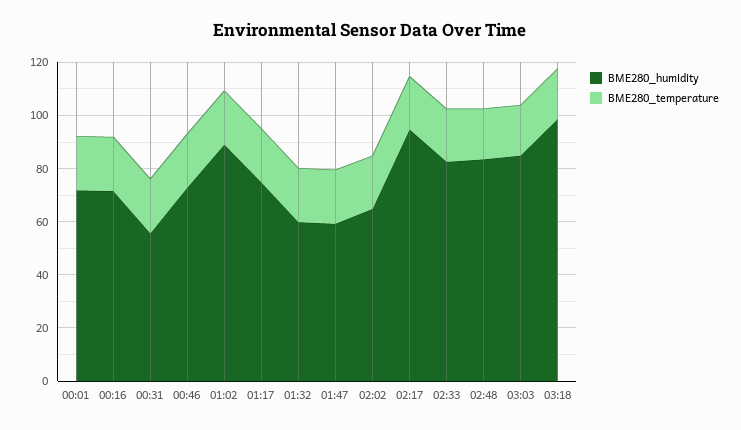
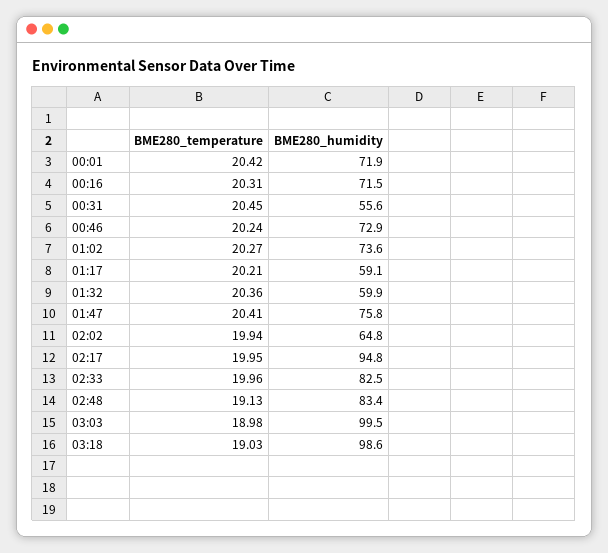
  {
    "BME280_humidity": {
      "00:01": 71.9,
      "00:16": 71.5,
      "00:31": 55.6,
      "00:46": 72.9,
-     "01:02": 90,
+     "01:02": 73.6,
-     "01:17": 75,
+     "01:17": 59.1,
      "01:32": 59.9,
-     "01:47": 60,
+     "01:47": 75.8,
      "02:02": 64.8,
      "02:17": 94.8,
      "02:33": 82.5,
      "02:48": 83.4,
-     "03:03": 85,
+     "03:03": 99.5,
      "03:18": 98.6
    },
    "BME280_temperature": {
      "00:01": 20.42,
      "00:16": 20.31,
      "00:31": 20.45,
      "00:46": 20.24,
      "01:02": 20.27,
      "01:17": 20.21,
      "01:32": 20.36,
      "01:47": 20.41,
      "02:02": 19.94,
      "02:17": 19.95,
      "02:33": 19.96,
      "02:48": 19.13,
      "03:03": 18.98,
      "03:18": 19.03
    }
  }

